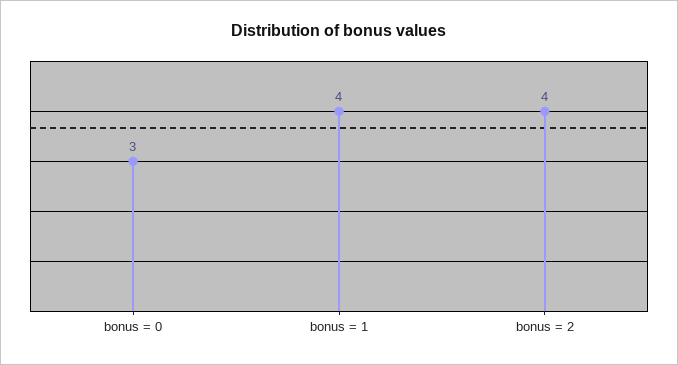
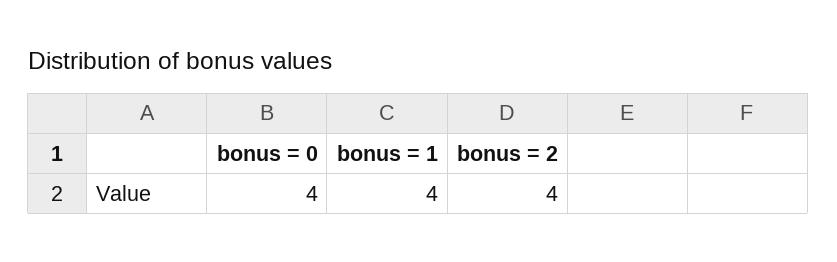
  {
-   "bonus = 0": 3,
+   "bonus = 0": 4,
    "bonus = 1": 4,
    "bonus = 2": 4
  }

